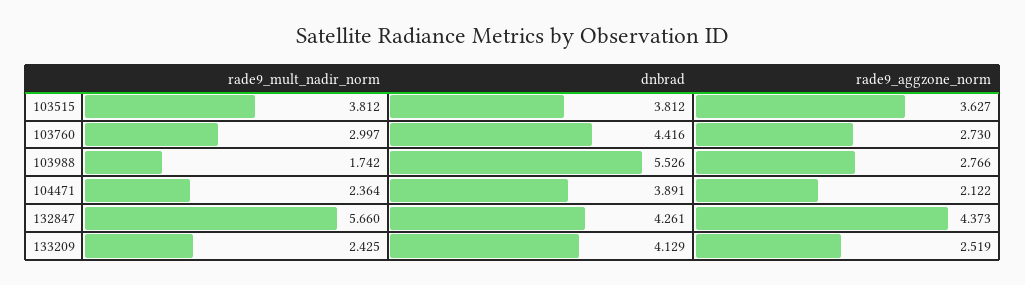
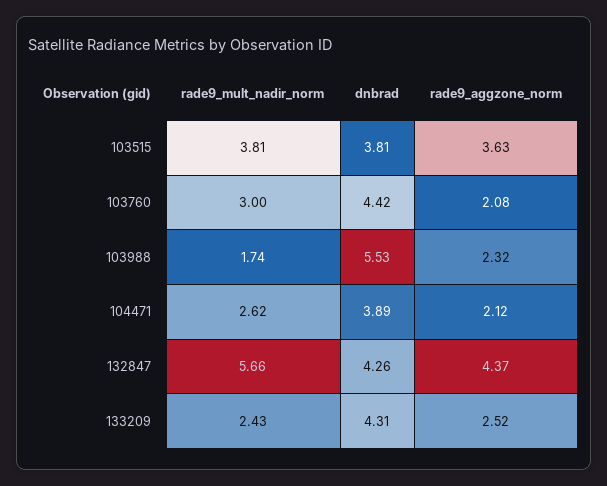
  {
    "rade9_mult_nadir_norm": {
      "103515": 3.812,
      "103760": 2.997,
      "103988": 1.742,
-     "104471": 2.364,
+     "104471": 2.62,
      "132847": 5.66,
      "133209": 2.425
    },
    "dnbrad": {
      "103515": 3.812,
      "103760": 4.416,
      "103988": 5.526,
      "104471": 3.891,
      "132847": 4.261,
-     "133209": 4.129
+     "133209": 4.31
    },
    "rade9_aggzone_norm": {
      "103515": 3.627,
-     "103760": 2.73,
+     "103760": 2.08,
-     "103988": 2.766,
+     "103988": 2.32,
      "104471": 2.122,
      "132847": 4.373,
      "133209": 2.519
    }
  }

